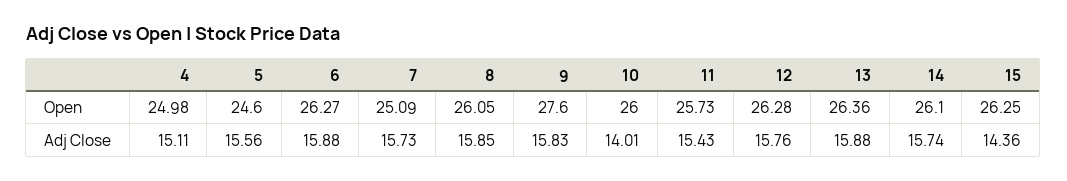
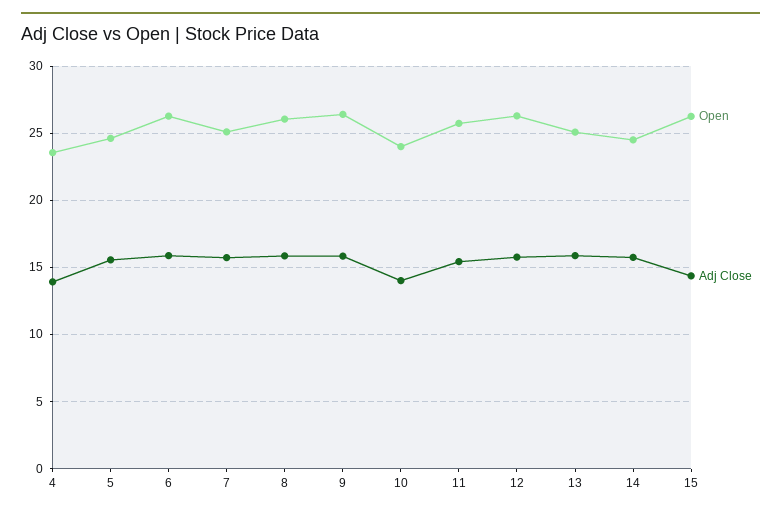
  {
    "Open": {
-     "4": 24.98,
+     "4": 23.5,
      "5": 24.6,
      "6": 26.27,
      "7": 25.09,
      "8": 26.05,
-     "9": 27.6,
+     "9": 26.5,
-     "10": 26,
+     "10": 24,
      "11": 25.73,
      "12": 26.28,
-     "13": 26.36,
+     "13": 25,
-     "14": 26.1,
+     "14": 24.5,
      "15": 26.25
    },
    "Adj Close": {
-     "4": 15.11,
+     "4": 14,
      "5": 15.56,
      "6": 15.88,
      "7": 15.73,
      "8": 15.85,
      "9": 15.83,
      "10": 14.01,
      "11": 15.43,
      "12": 15.76,
      "13": 15.88,
      "14": 15.74,
      "15": 14.36
    }
  }

